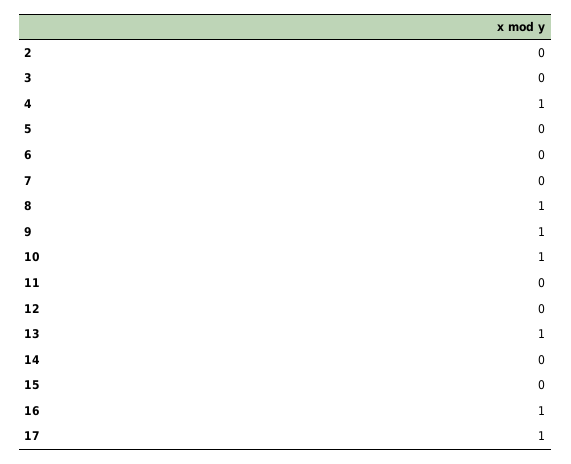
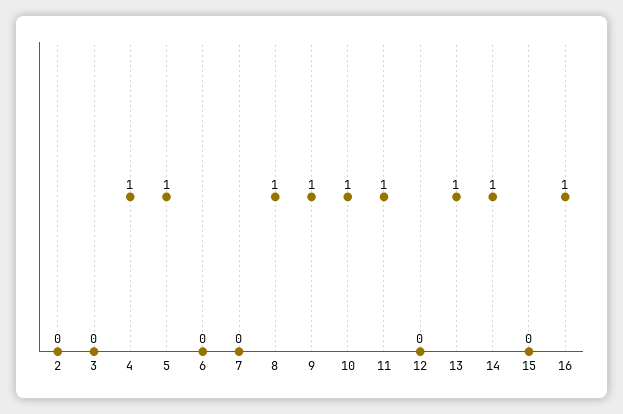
  {
    "2": 0,
    "3": 0,
    "4": 1,
-   "5": 0,
+   "5": 1,
    "6": 0,
    "7": 0,
    "8": 1,
    "9": 1,
    "10": 1,
-   "11": 0,
+   "11": 1,
    "12": 0,
    "13": 1,
-   "14": 0,
+   "14": 1,
    "15": 0,
-   "16": 1,
+   "16": 1
-   "17": 1
  }

